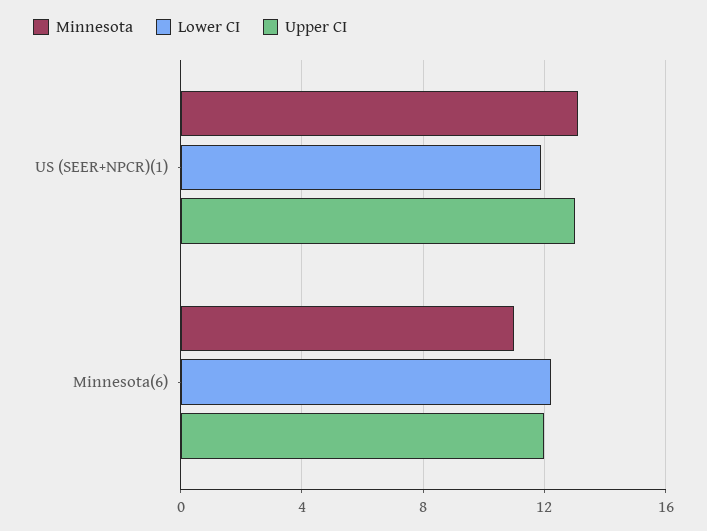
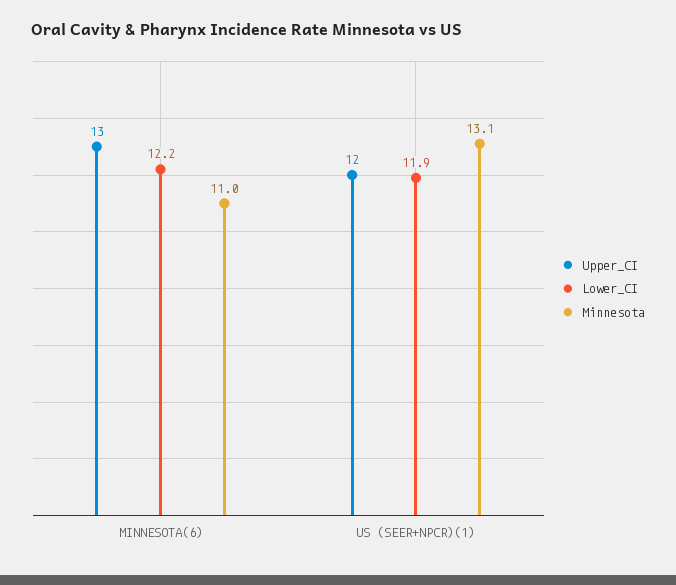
  {
    "Minnesota": {
      "US (SEER+NPCR)(1)": 13.1,
      "Minnesota(6)": 11
    },
    "Lower CI": {
      "US (SEER+NPCR)(1)": 11.9,
      "Minnesota(6)": 12.2
    },
    "Upper CI": {
-     "US (SEER+NPCR)(1)": 13,
+     "US (SEER+NPCR)(1)": 12,
-     "Minnesota(6)": 12
+     "Minnesota(6)": 13
    }
  }

